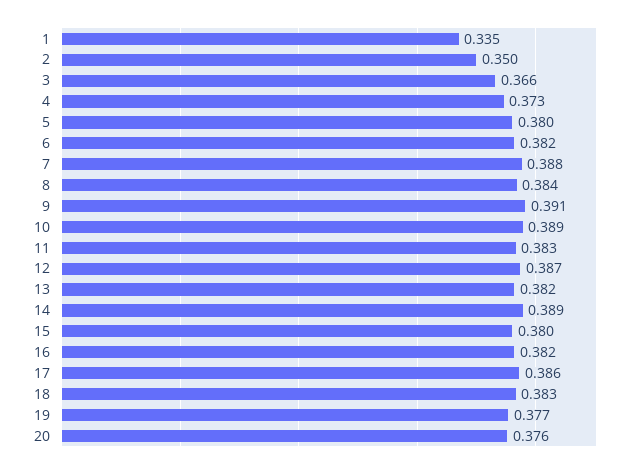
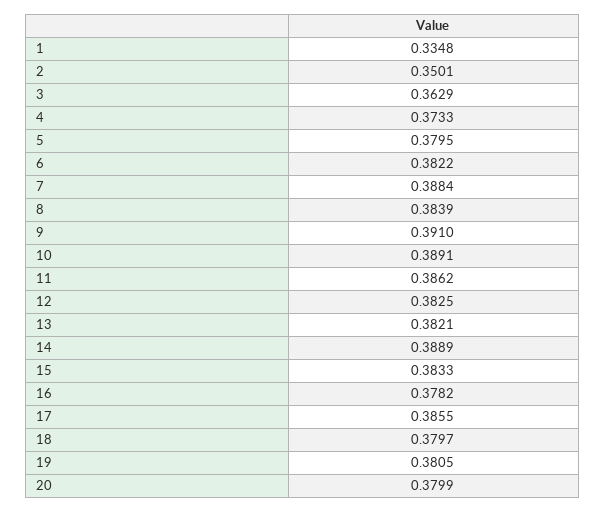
  {
    "1": 0.3348,
    "2": 0.3501,
-   "3": 0.366,
+   "3": 0.3629,
    "4": 0.3733,
    "5": 0.3795,
    "6": 0.3822,
    "7": 0.3884,
    "8": 0.3839,
    "9": 0.391,
    "10": 0.3891,
-   "11": 0.383,
+   "11": 0.3862,
-   "12": 0.387,
+   "12": 0.3825,
    "13": 0.3821,
    "14": 0.3889,
-   "15": 0.38,
+   "15": 0.3833,
-   "16": 0.382,
+   "16": 0.3782,
    "17": 0.3855,
-   "18": 0.383,
+   "18": 0.3797,
-   "19": 0.377,
+   "19": 0.3805,
-   "20": 0.376
+   "20": 0.3799
  }

